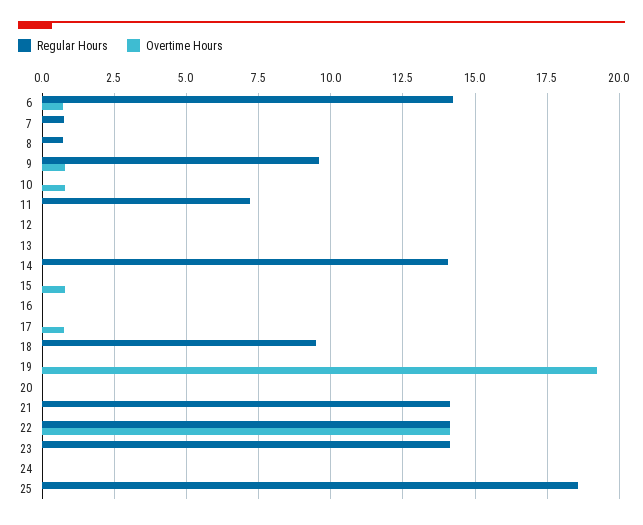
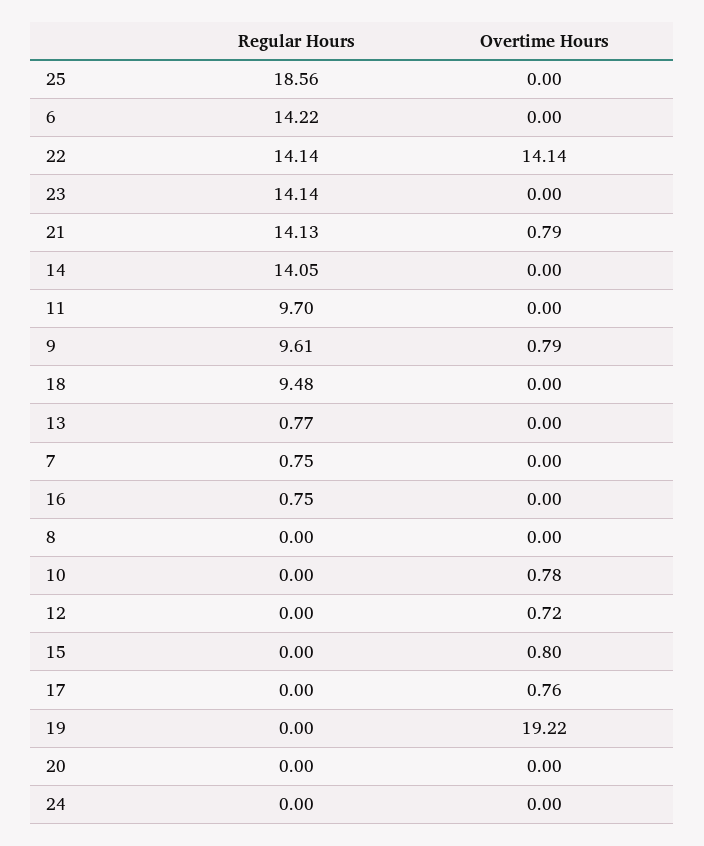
  {
    "Regular Hours": {
      "6": 14.22,
      "7": 0.75,
-     "8": 0.75,
+     "8": 0,
      "9": 9.61,
      "10": 0,
-     "11": 7.25,
+     "11": 9.7,
      "12": 0,
-     "13": 0,
+     "13": 0.77,
      "14": 14.05,
      "15": 0,
-     "16": 0,
+     "16": 0.75,
      "17": 0,
      "18": 9.48,
      "19": 0,
      "20": 0,
      "21": 14.13,
      "22": 14.14,
      "23": 14.14,
      "24": 0,
      "25": 18.56
    },
    "Overtime Hours": {
-     "6": 0.75,
+     "6": 0,
      "7": 0,
      "8": 0,
      "9": 0.79,
      "10": 0.78,
      "11": 0,
-     "12": 0,
+     "12": 0.72,
      "13": 0,
      "14": 0,
      "15": 0.8,
      "16": 0,
      "17": 0.76,
      "18": 0,
      "19": 19.22,
      "20": 0,
-     "21": 0,
+     "21": 0.79,
      "22": 14.14,
      "23": 0,
      "24": 0,
      "25": 0
    }
  }

